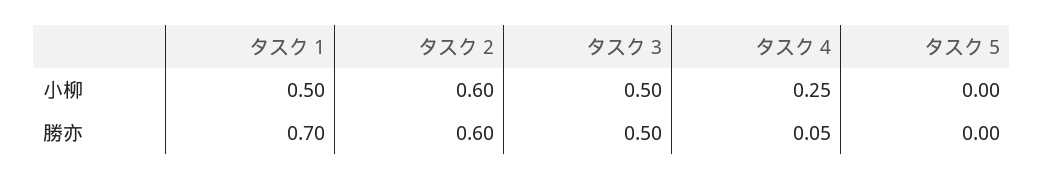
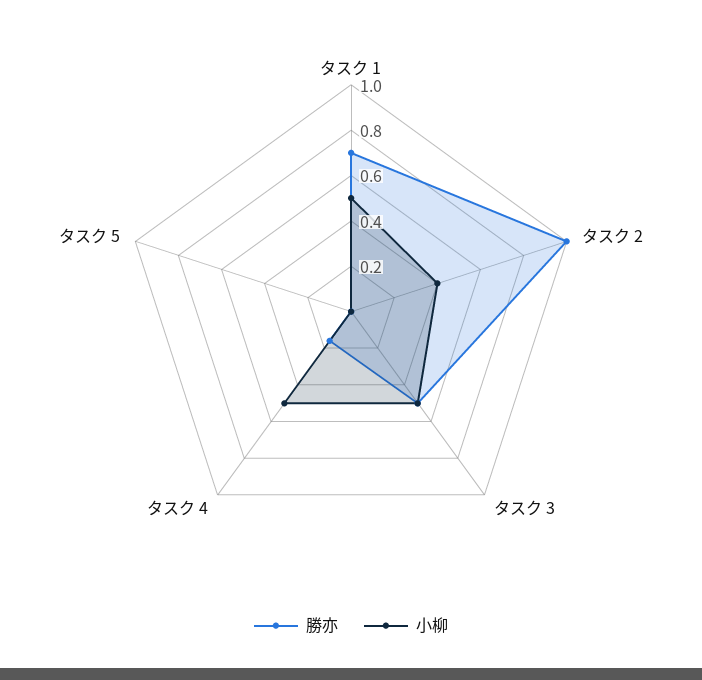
  {
    "小柳": {
      "タスク 1": 0.5,
-     "タスク 2": 0.6,
+     "タスク 2": 0.4,
      "タスク 3": 0.5,
-     "タスク 4": 0.25,
+     "タスク 4": 0.5,
      "タスク 5": 0
    },
    "勝亦": {
      "タスク 1": 0.7,
-     "タスク 2": 0.6,
+     "タスク 2": 1,
      "タスク 3": 0.5,
-     "タスク 4": 0.05,
+     "タスク 4": 0.15,
      "タスク 5": 0
    }
  }

